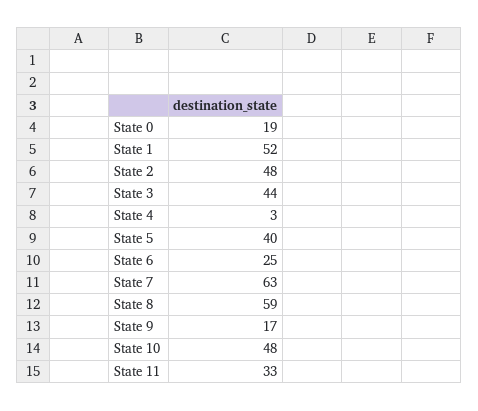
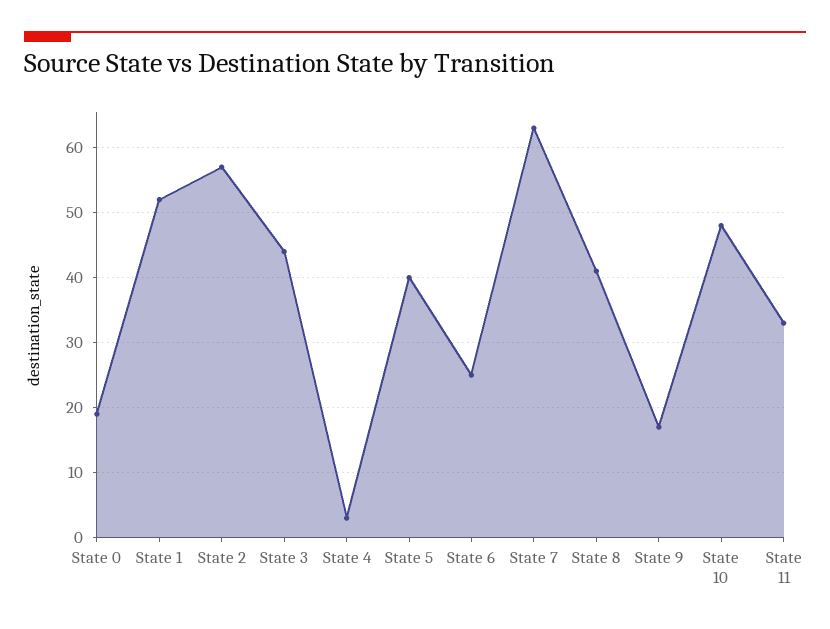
  {
    "State 0": 19,
    "State 1": 52,
-   "State 2": 48,
+   "State 2": 57,
    "State 3": 44,
    "State 4": 3,
    "State 5": 40,
    "State 6": 25,
    "State 7": 63,
-   "State 8": 59,
+   "State 8": 41,
    "State 9": 17,
    "State 10": 48,
    "State 11": 33
  }

